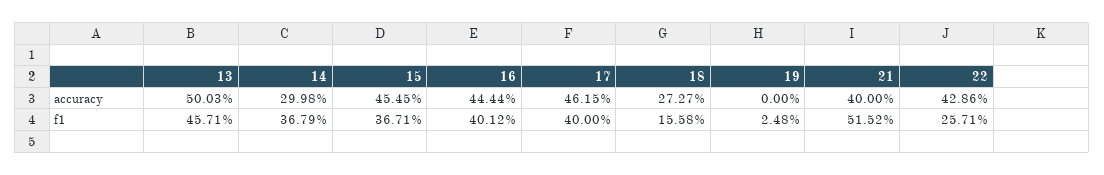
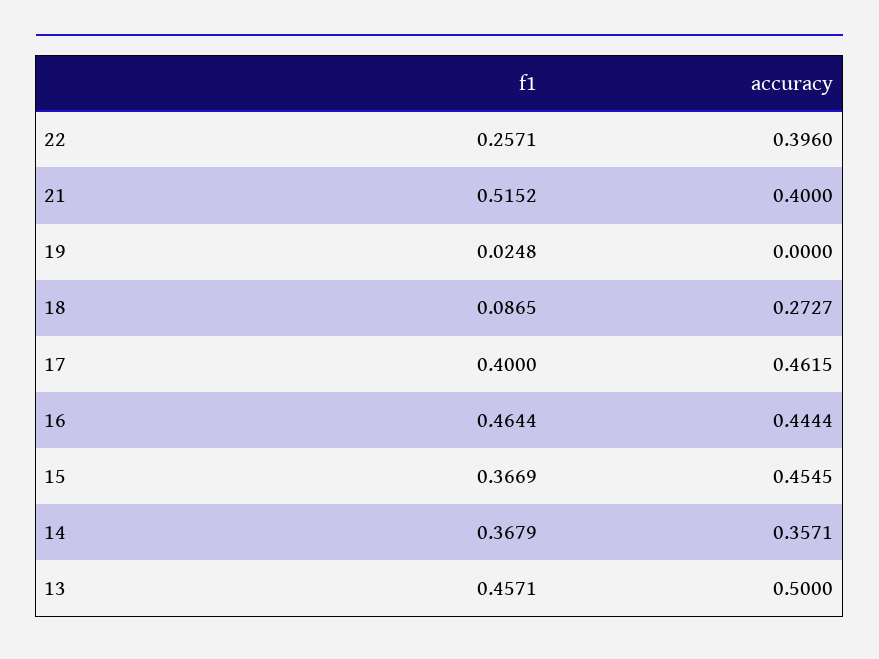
  {
    "13": {
-     "accuracy": 0.5003,
+     "accuracy": 0.5,
      "f1": 0.4571
    },
    "14": {
-     "accuracy": 0.2998,
+     "accuracy": 0.3571,
      "f1": 0.3679
    },
    "15": {
      "accuracy": 0.4545,
-     "f1": 0.3671
+     "f1": 0.3669
    },
    "16": {
      "accuracy": 0.4444,
-     "f1": 0.4012
+     "f1": 0.4644
    },
    "17": {
      "accuracy": 0.4615,
      "f1": 0.4
    },
    "18": {
      "accuracy": 0.2727,
-     "f1": 0.1558
+     "f1": 0.0865
    },
    "19": {
      "accuracy": 0,
      "f1": 0.0248
    },
    "21": {
      "accuracy": 0.4,
      "f1": 0.5152
    },
    "22": {
-     "accuracy": 0.4286,
+     "accuracy": 0.396,
      "f1": 0.2571
    }
  }

